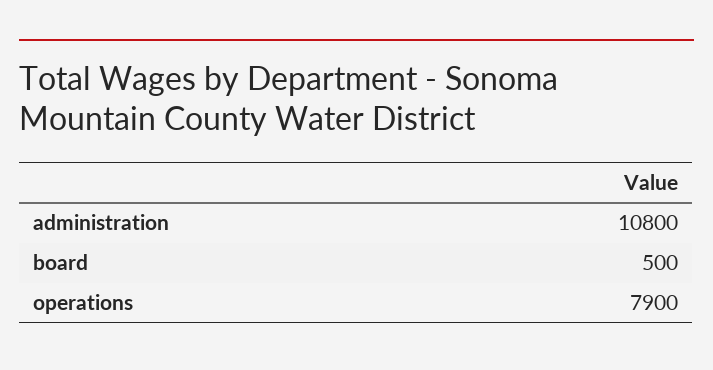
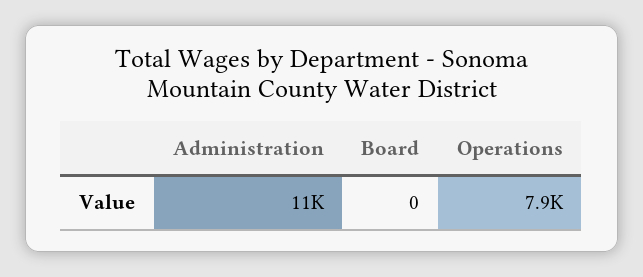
  {
    "administration": 10800,
-   "board": 500,
+   "board": 0,
    "operations": 7900
  }

